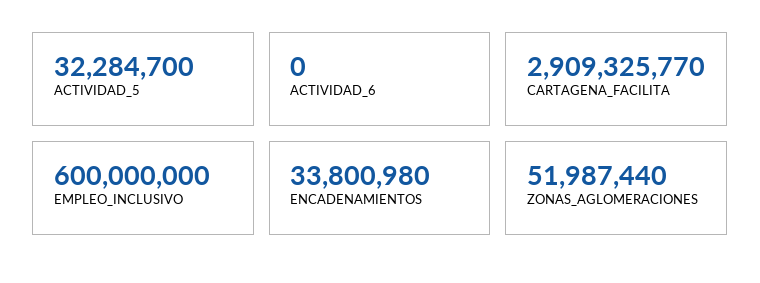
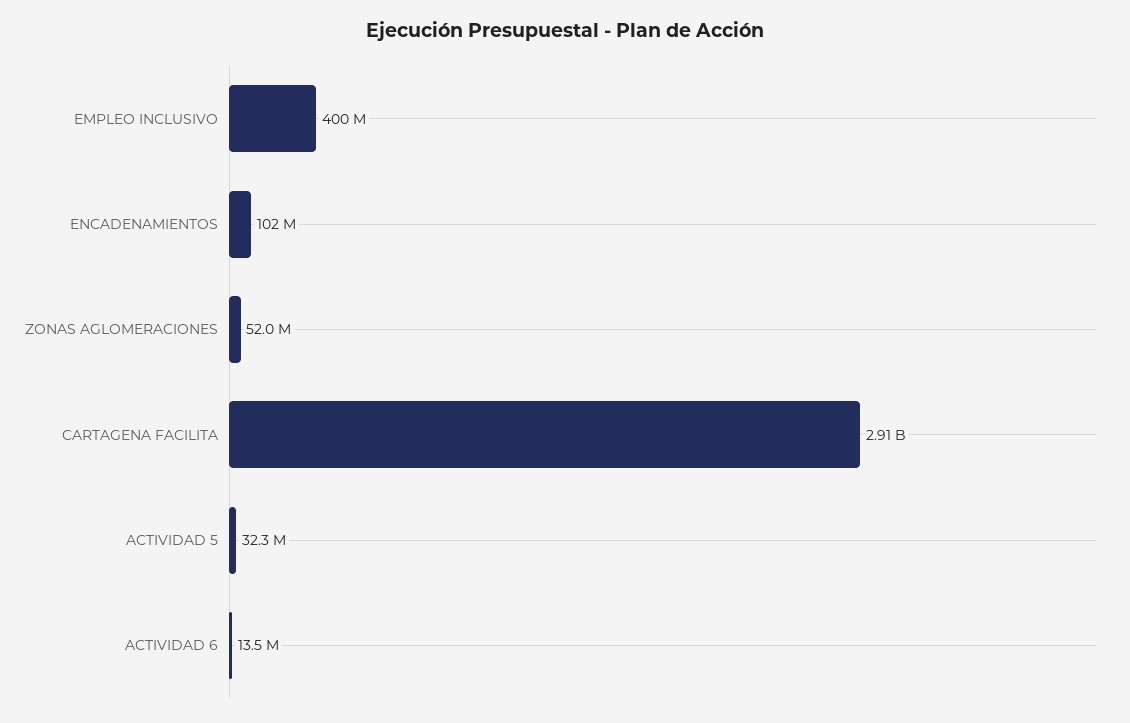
  {
    "ACTIVIDAD_5": 32284700,
-   "ACTIVIDAD_6": 0,
+   "ACTIVIDAD_6": 13500000,
    "CARTAGENA_FACILITA": 2909325770,
-   "EMPLEO_INCLUSIVO": 600000000,
+   "EMPLEO_INCLUSIVO": 400000000,
-   "ENCADENAMIENTOS": 33800980,
+   "ENCADENAMIENTOS": 102000000,
    "ZONAS_AGLOMERACIONES": 51987440
  }

